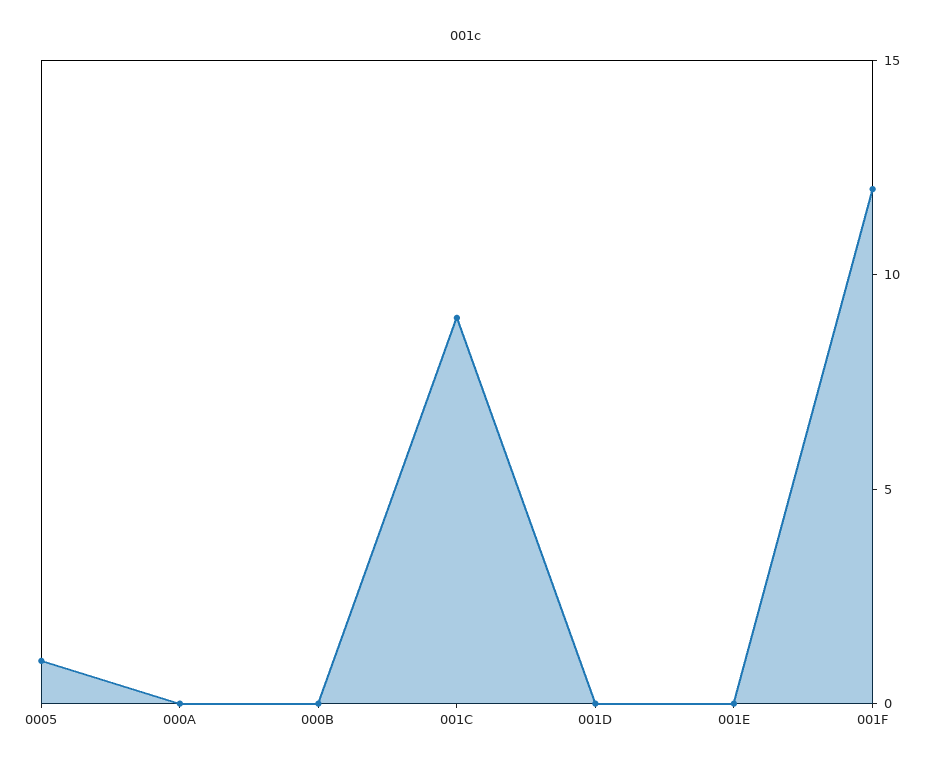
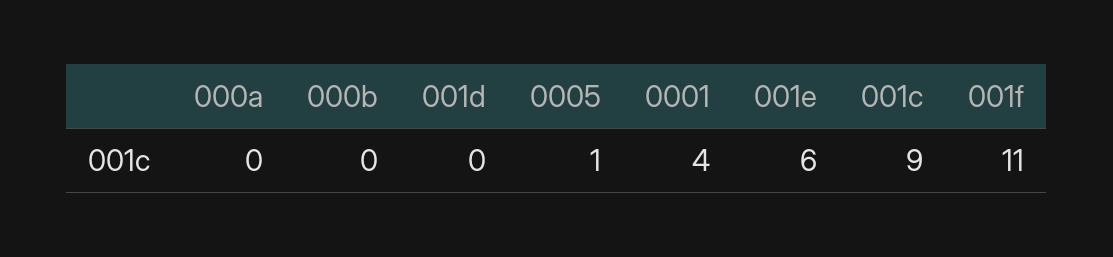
  {
    "0005": 1,
    "000A": 0,
    "000B": 0,
    "001C": 9,
    "001D": 0,
-   "001E": 0,
+   "001E": 6,
-   "001F": 12
+   "001F": 11,
+   "0001": 4
  }

